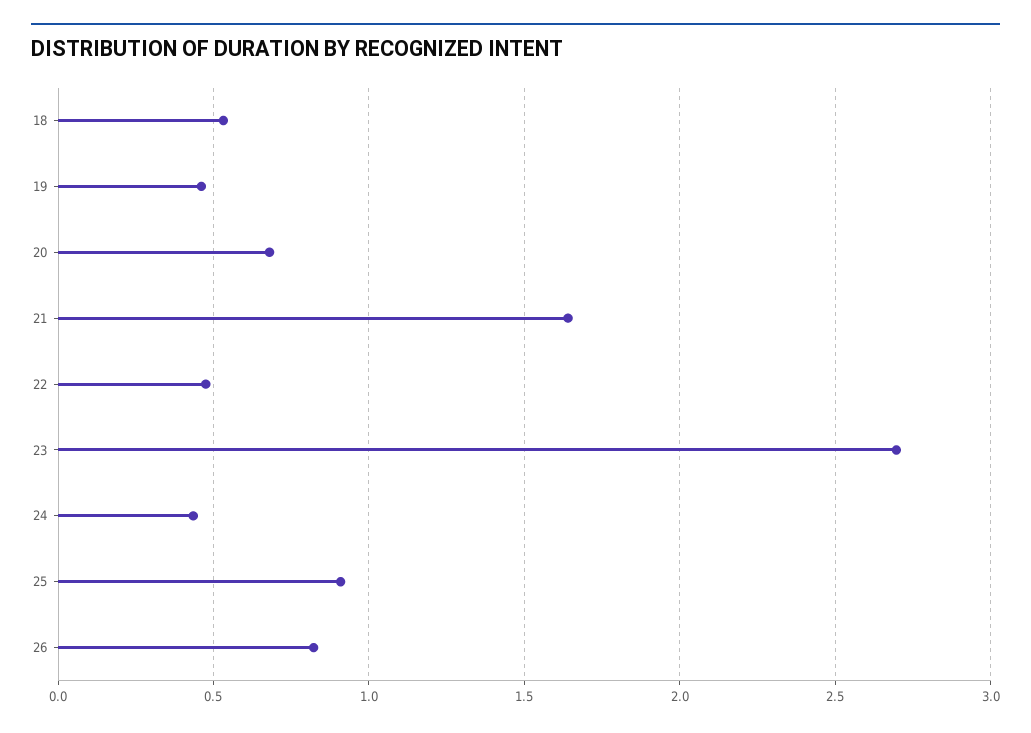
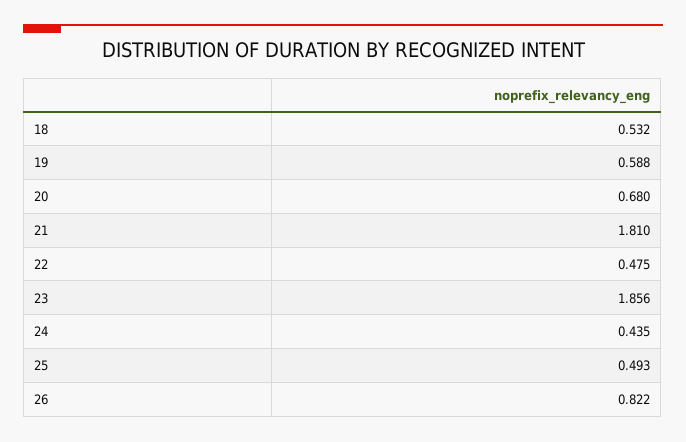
  {
    "18": 0.532,
-   "19": 0.45,
+   "19": 0.588,
    "20": 0.68,
-   "21": 1.65,
+   "21": 1.81,
    "22": 0.475,
-   "23": 2.7,
+   "23": 1.856,
    "24": 0.435,
-   "25": 0.9,
+   "25": 0.493,
    "26": 0.822
  }

